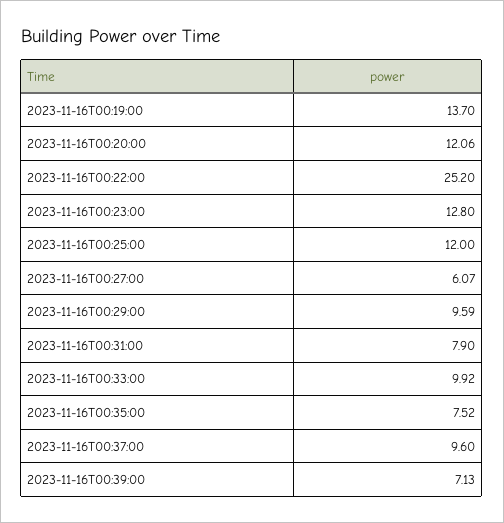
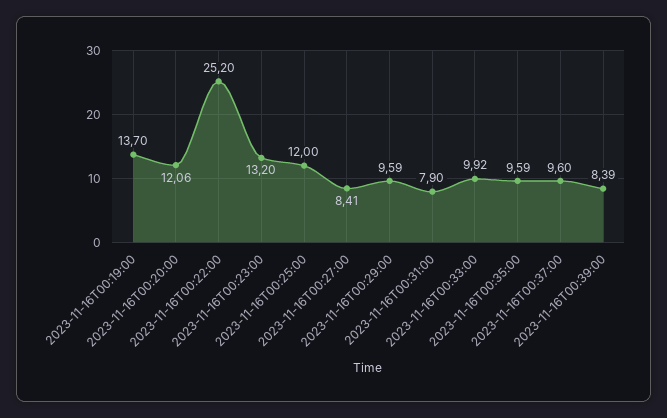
  {
    "2023-11-16T00:19:00": 13.7,
    "2023-11-16T00:20:00": 12.06,
    "2023-11-16T00:22:00": 25.2,
-   "2023-11-16T00:23:00": 12.8,
+   "2023-11-16T00:23:00": 13.2,
    "2023-11-16T00:25:00": 12,
-   "2023-11-16T00:27:00": 6.07,
+   "2023-11-16T00:27:00": 8.41,
    "2023-11-16T00:29:00": 9.59,
    "2023-11-16T00:31:00": 7.9,
    "2023-11-16T00:33:00": 9.92,
-   "2023-11-16T00:35:00": 7.52,
+   "2023-11-16T00:35:00": 9.59,
    "2023-11-16T00:37:00": 9.6,
-   "2023-11-16T00:39:00": 7.13
+   "2023-11-16T00:39:00": 8.39
  }

